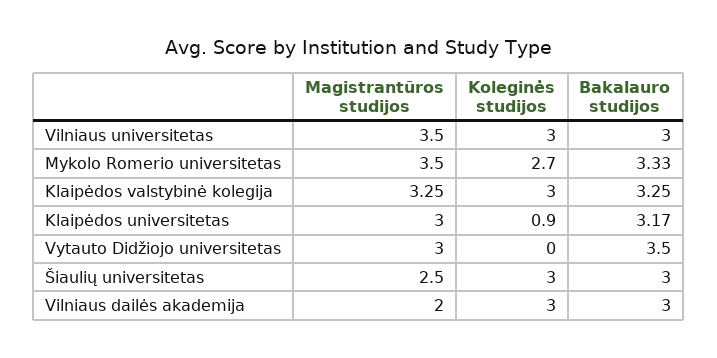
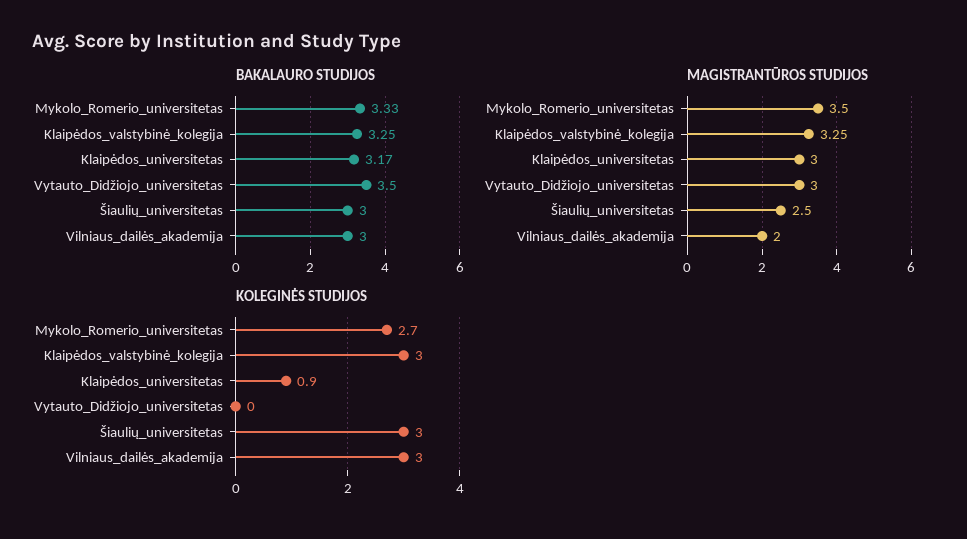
  {
    "Magistrantūros studijos": {
-     "Vilniaus universitetas": 3.5,
      "Mykolo Romerio universitetas": 3.5,
      "Klaipėdos valstybinė kolegija": 3.25,
      "Klaipėdos universitetas": 3,
      "Vytauto Didžiojo universitetas": 3,
      "Šiaulių universitetas": 2.5,
      "Vilniaus dailės akademija": 2
    },
    "Koleginės studijos": {
-     "Vilniaus universitetas": 3,
      "Mykolo Romerio universitetas": 2.7,
      "Klaipėdos valstybinė kolegija": 3,
      "Klaipėdos universitetas": 0.9,
      "Vytauto Didžiojo universitetas": 0,
      "Šiaulių universitetas": 3,
      "Vilniaus dailės akademija": 3
    },
    "Bakalauro studijos": {
-     "Vilniaus universitetas": 3,
      "Mykolo Romerio universitetas": 3.33,
      "Klaipėdos valstybinė kolegija": 3.25,
      "Klaipėdos universitetas": 3.17,
      "Vytauto Didžiojo universitetas": 3.5,
      "Šiaulių universitetas": 3,
      "Vilniaus dailės akademija": 3
    }
  }

